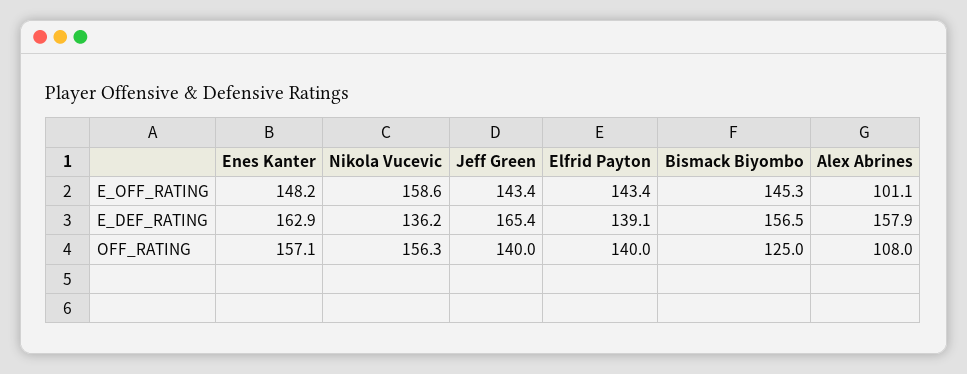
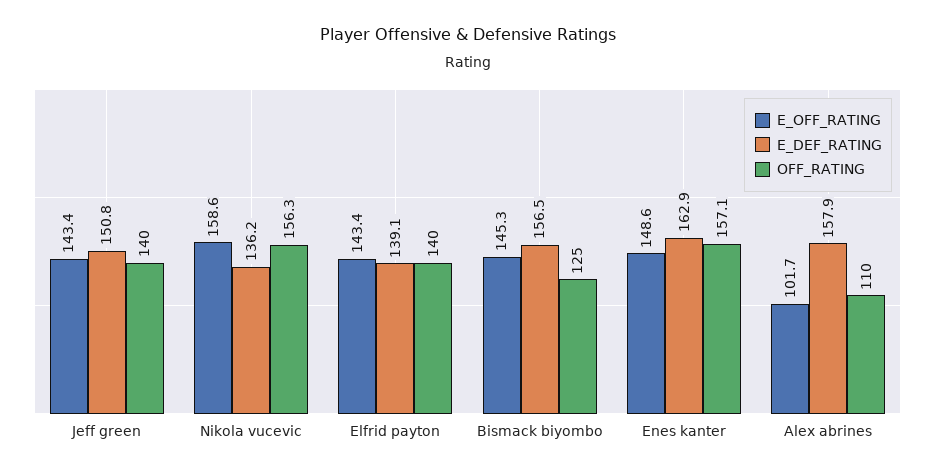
  {
    "E_OFF_RATING": {
-     "Enes Kanter": 148.2,
+     "Enes Kanter": 148.6,
      "Nikola Vucevic": 158.6,
      "Jeff Green": 143.4,
      "Elfrid Payton": 143.4,
      "Bismack Biyombo": 145.3,
-     "Alex Abrines": 101.1
+     "Alex Abrines": 101.7
    },
    "E_DEF_RATING": {
      "Enes Kanter": 162.9,
      "Nikola Vucevic": 136.2,
-     "Jeff Green": 165.4,
+     "Jeff Green": 150.8,
      "Elfrid Payton": 139.1,
      "Bismack Biyombo": 156.5,
      "Alex Abrines": 157.9
    },
    "OFF_RATING": {
      "Enes Kanter": 157.1,
      "Nikola Vucevic": 156.3,
      "Jeff Green": 140,
      "Elfrid Payton": 140,
      "Bismack Biyombo": 125,
-     "Alex Abrines": 108
+     "Alex Abrines": 110
    }
  }

